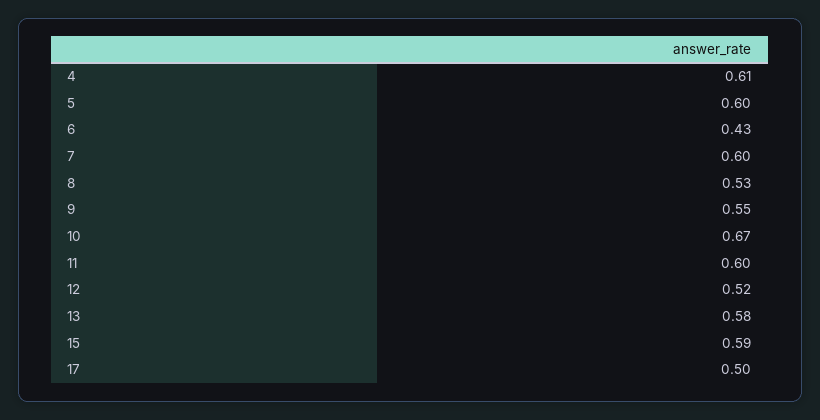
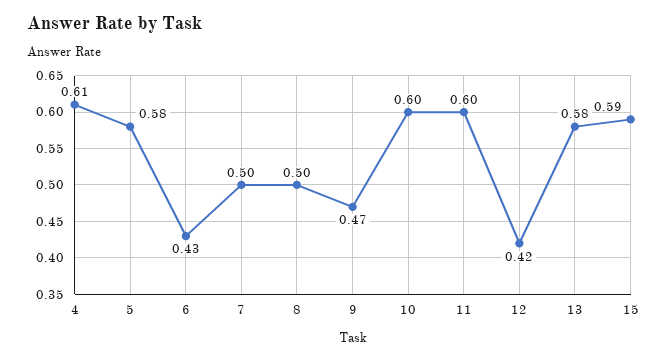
  {
    "4": 0.61,
-   "5": 0.6,
+   "5": 0.58,
    "6": 0.43,
-   "7": 0.6,
+   "7": 0.5,
-   "8": 0.53,
+   "8": 0.5,
-   "9": 0.55,
+   "9": 0.47,
-   "10": 0.67,
+   "10": 0.6,
    "11": 0.6,
-   "12": 0.52,
+   "12": 0.42,
    "13": 0.58,
-   "15": 0.59,
+   "15": 0.59
-   "17": 0.5
  }

